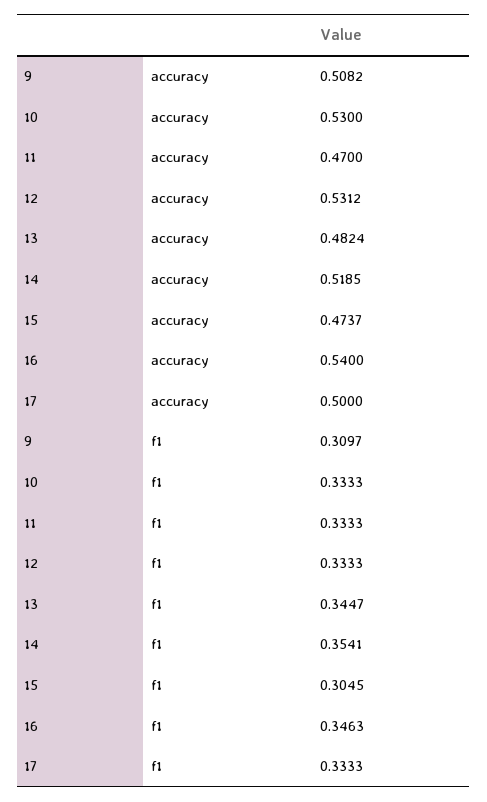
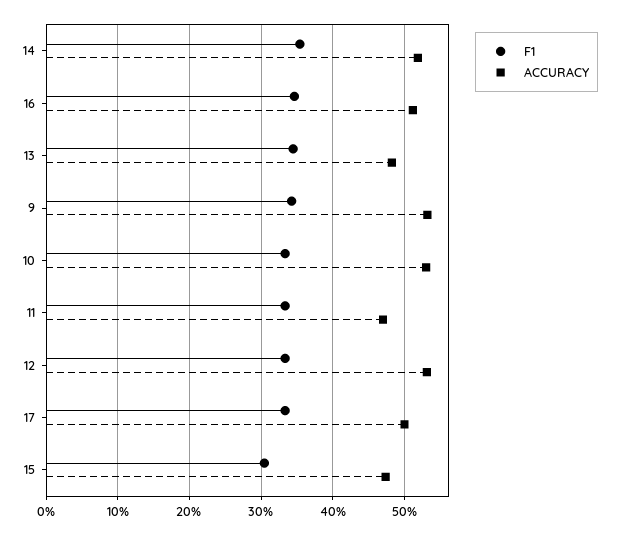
  {
    "accuracy": {
-     "9": 0.5082,
+     "9": 0.53,
      "10": 0.53,
      "11": 0.47,
      "12": 0.5312,
      "13": 0.4824,
      "14": 0.5185,
      "15": 0.4737,
-     "16": 0.54,
+     "16": 0.51,
      "17": 0.5
    },
    "f1": {
-     "9": 0.3097,
+     "9": 0.34,
      "10": 0.3333,
      "11": 0.3333,
      "12": 0.3333,
      "13": 0.3447,
      "14": 0.3541,
      "15": 0.3045,
      "16": 0.3463,
      "17": 0.3333
    }
  }

